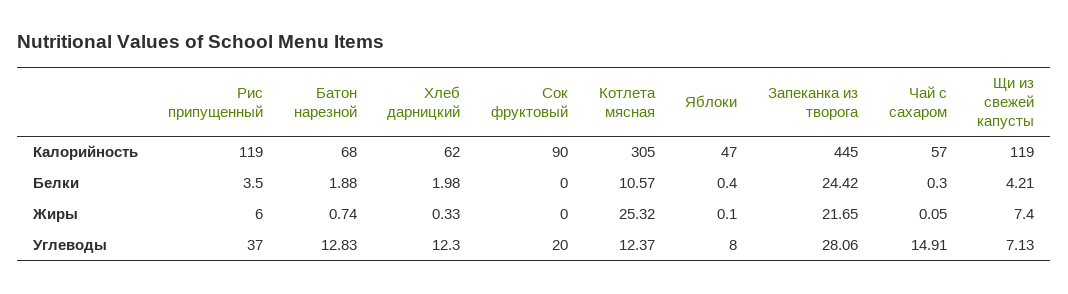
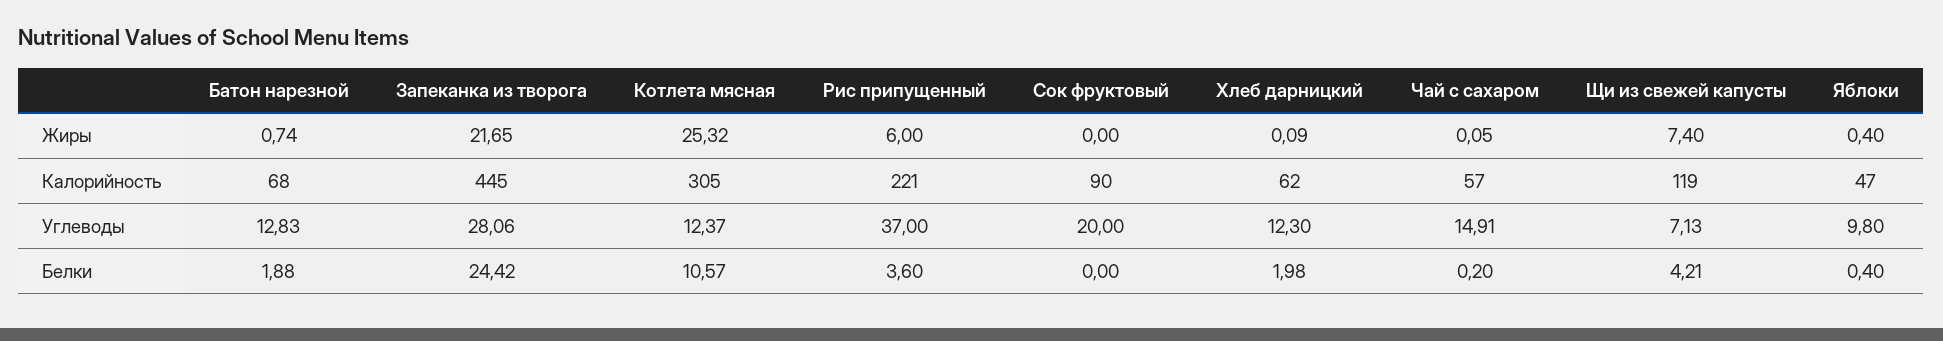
  {
    "Рис припущенный": {
-     "Калорийность": 119,
+     "Калорийность": 221,
-     "Белки": 3.5,
+     "Белки": 3.6,
      "Жиры": 6,
      "Углеводы": 37
    },
    "Батон нарезной": {
      "Калорийность": 68,
      "Белки": 1.88,
      "Жиры": 0.74,
      "Углеводы": 12.83
    },
    "Хлеб дарницкий": {
      "Калорийность": 62,
      "Белки": 1.98,
-     "Жиры": 0.33,
+     "Жиры": 0.09,
      "Углеводы": 12.3
    },
    "Сок фруктовый": {
      "Калорийность": 90,
      "Белки": 0,
      "Жиры": 0,
      "Углеводы": 20
    },
    "Котлета мясная": {
      "Калорийность": 305,
      "Белки": 10.57,
      "Жиры": 25.32,
      "Углеводы": 12.37
    },
    "Яблоки": {
      "Калорийность": 47,
      "Белки": 0.4,
-     "Жиры": 0.1,
+     "Жиры": 0.4,
-     "Углеводы": 8
+     "Углеводы": 9.8
    },
    "Запеканка из творога": {
      "Калорийность": 445,
      "Белки": 24.42,
      "Жиры": 21.65,
      "Углеводы": 28.06
    },
    "Чай с сахаром": {
      "Калорийность": 57,
-     "Белки": 0.3,
+     "Белки": 0.2,
      "Жиры": 0.05,
      "Углеводы": 14.91
    },
    "Щи из свежей капусты": {
      "Калорийность": 119,
      "Белки": 4.21,
      "Жиры": 7.4,
      "Углеводы": 7.13
    }
  }

